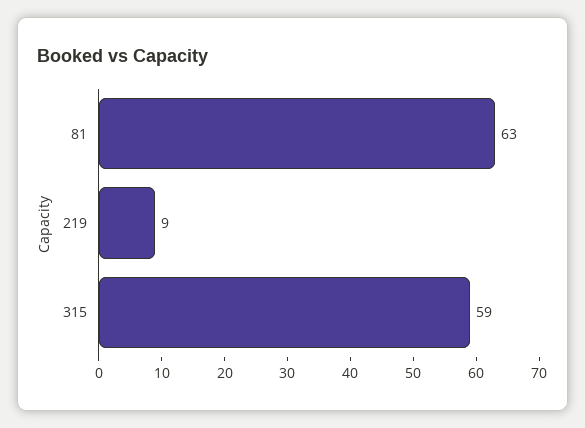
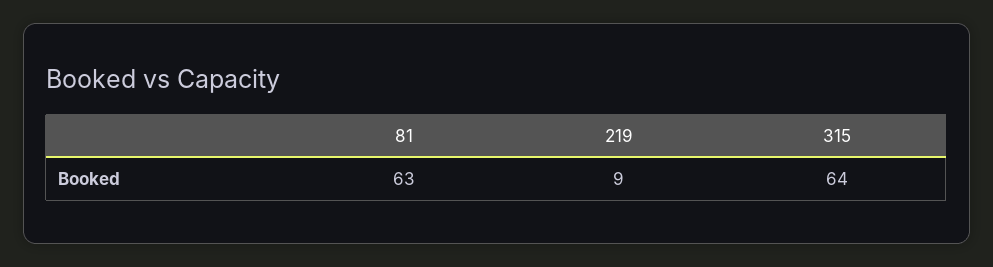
  {
    "81": 63,
    "219": 9,
-   "315": 59
+   "315": 64
  }

